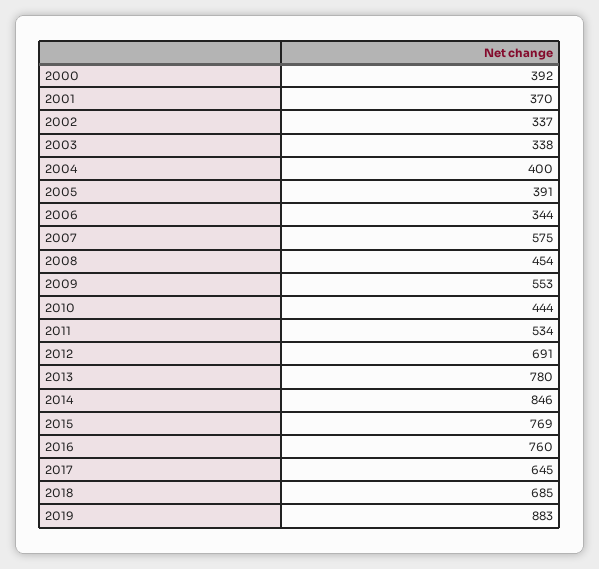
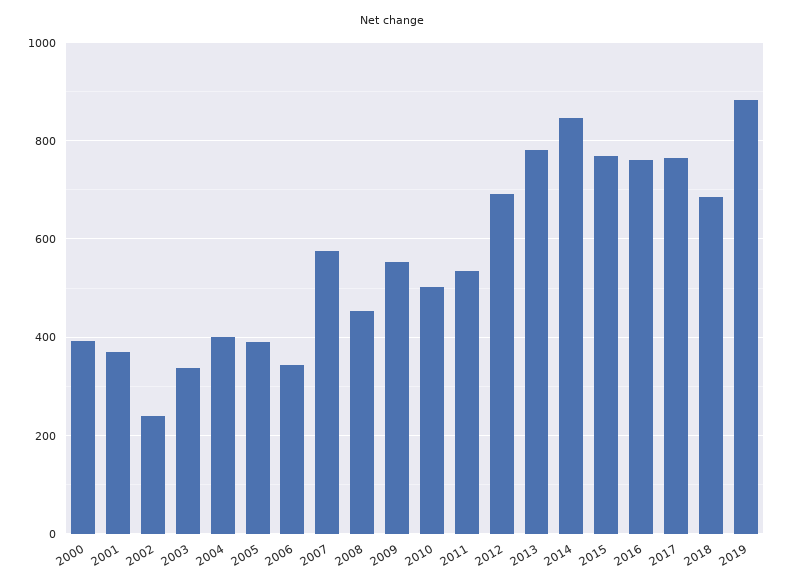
  {
    "2000": 392,
    "2001": 370,
-   "2002": 337,
+   "2002": 240,
    "2003": 338,
    "2004": 400,
    "2005": 391,
    "2006": 344,
    "2007": 575,
    "2008": 454,
    "2009": 553,
-   "2010": 444,
+   "2010": 500,
    "2011": 534,
    "2012": 691,
    "2013": 780,
    "2014": 846,
    "2015": 769,
    "2016": 760,
-   "2017": 645,
+   "2017": 760,
    "2018": 685,
    "2019": 883
  }

